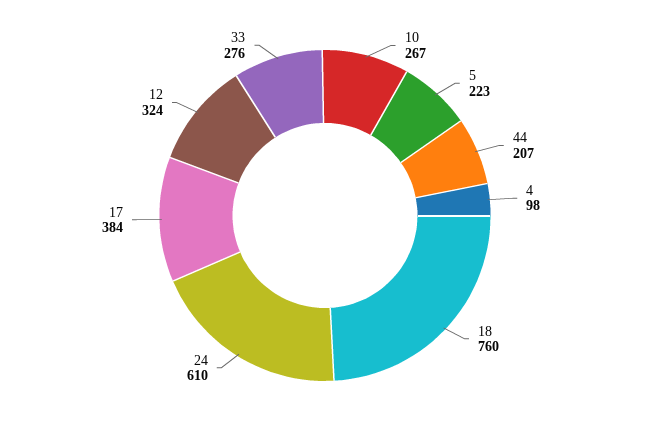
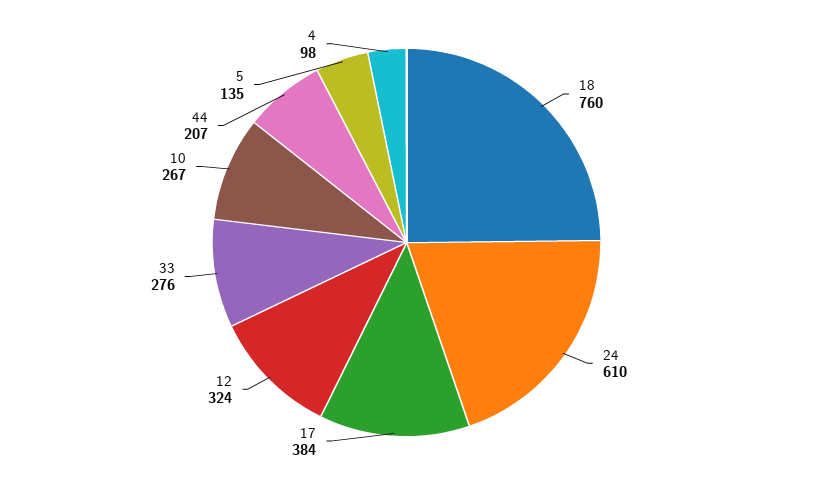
  {
    "10": 267,
-   "5": 223,
+   "5": 135,
    "44": 207,
    "4": 98,
    "18": 760,
    "24": 610,
    "17": 384,
    "12": 324,
    "33": 276
  }

